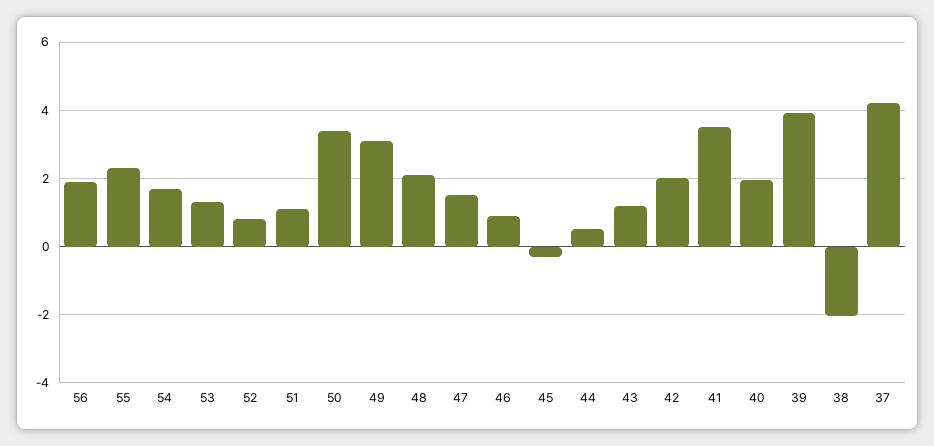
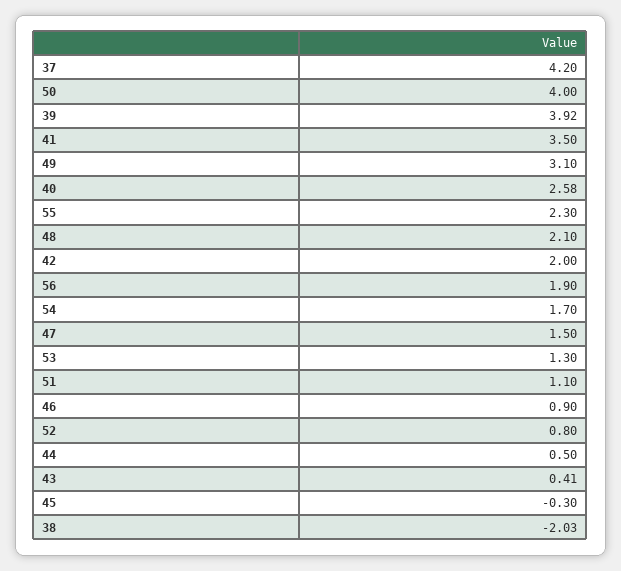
  {
    "56": 1.9,
    "55": 2.3,
    "54": 1.7,
    "53": 1.3,
    "52": 0.8,
    "51": 1.1,
-   "50": 3.4,
+   "50": 4,
    "49": 3.1,
    "48": 2.1,
    "47": 1.5,
    "46": 0.9,
    "45": -0.3,
    "44": 0.5,
-   "43": 1.2,
+   "43": 0.41,
    "42": 2,
    "41": 3.5,
-   "40": 2,
+   "40": 2.58,
    "39": 3.92,
    "38": -2.03,
    "37": 4.2
  }

